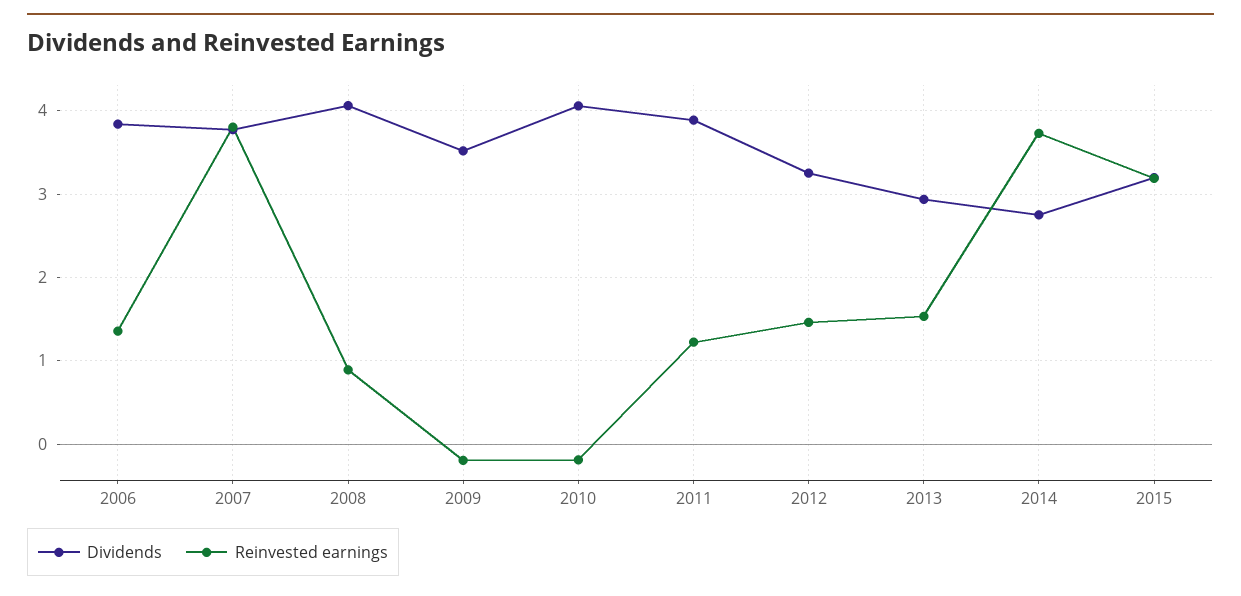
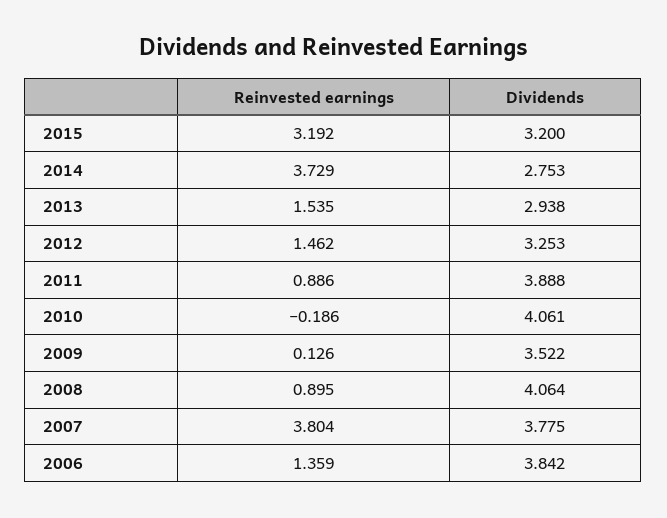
  {
    "Dividends": {
      "2006": 3.842,
      "2007": 3.775,
      "2008": 4.064,
      "2009": 3.522,
      "2010": 4.061,
      "2011": 3.888,
      "2012": 3.253,
      "2013": 2.938,
      "2014": 2.753,
      "2015": 3.2
    },
    "Reinvested earnings": {
      "2006": 1.359,
      "2007": 3.804,
      "2008": 0.895,
-     "2009": -0.2,
+     "2009": 0.126,
      "2010": -0.186,
-     "2011": 1.2,
+     "2011": 0.886,
      "2012": 1.462,
      "2013": 1.535,
      "2014": 3.729,
      "2015": 3.192
    }
  }

